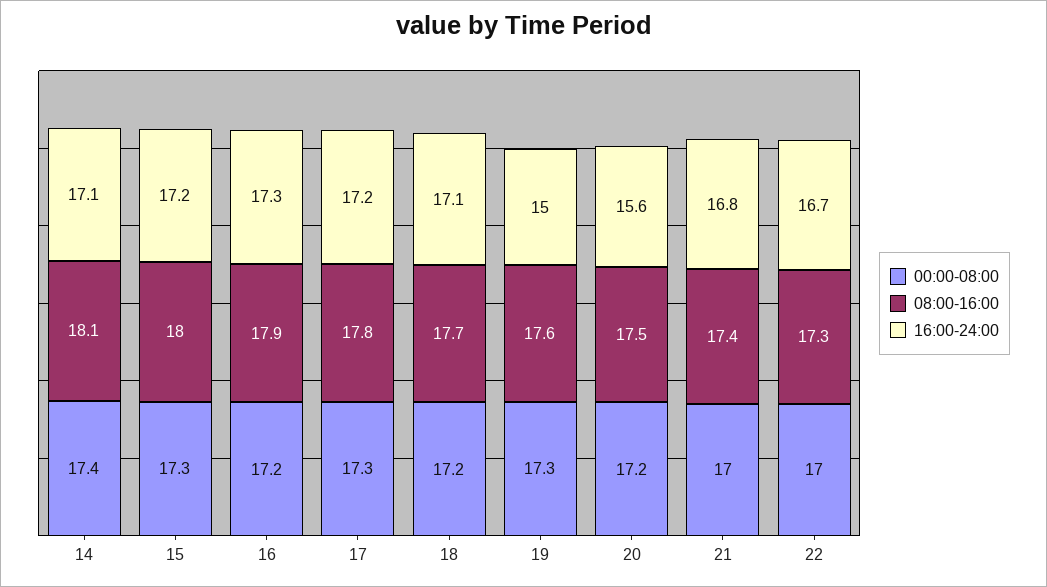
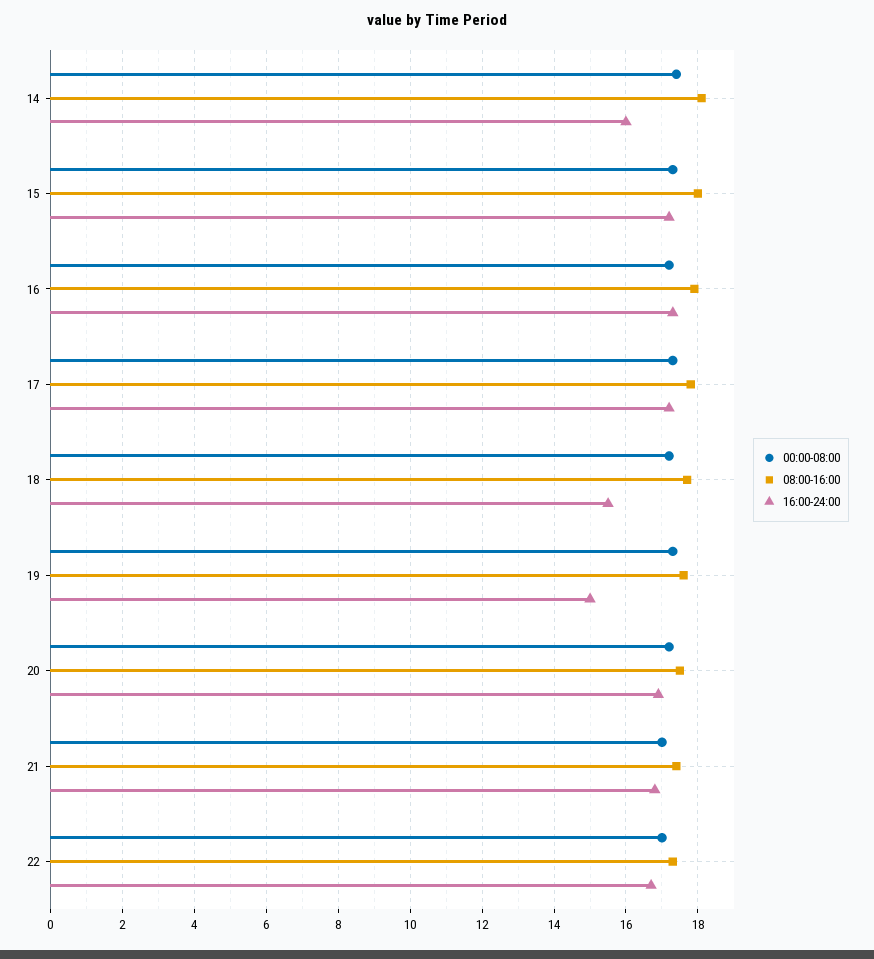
  {
    "00:00-08:00": {
      "14": 17.4,
      "15": 17.3,
      "16": 17.2,
      "17": 17.3,
      "18": 17.2,
      "19": 17.3,
      "20": 17.2,
      "21": 17,
      "22": 17
    },
    "08:00-16:00": {
      "14": 18.1,
      "15": 18,
      "16": 17.9,
      "17": 17.8,
      "18": 17.7,
      "19": 17.6,
      "20": 17.5,
      "21": 17.4,
      "22": 17.3
    },
    "16:00-24:00": {
-     "14": 17.1,
+     "14": 16,
      "15": 17.2,
      "16": 17.3,
      "17": 17.2,
-     "18": 17.1,
+     "18": 15.5,
      "19": 15,
-     "20": 15.6,
+     "20": 17,
      "21": 16.8,
      "22": 16.7
    }
  }

